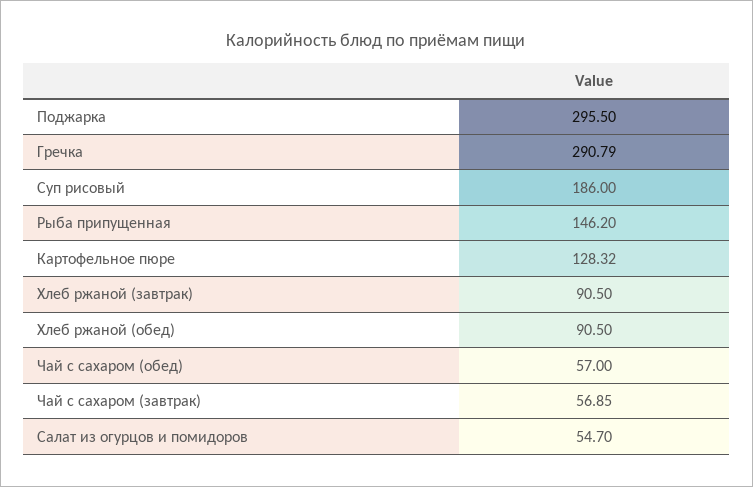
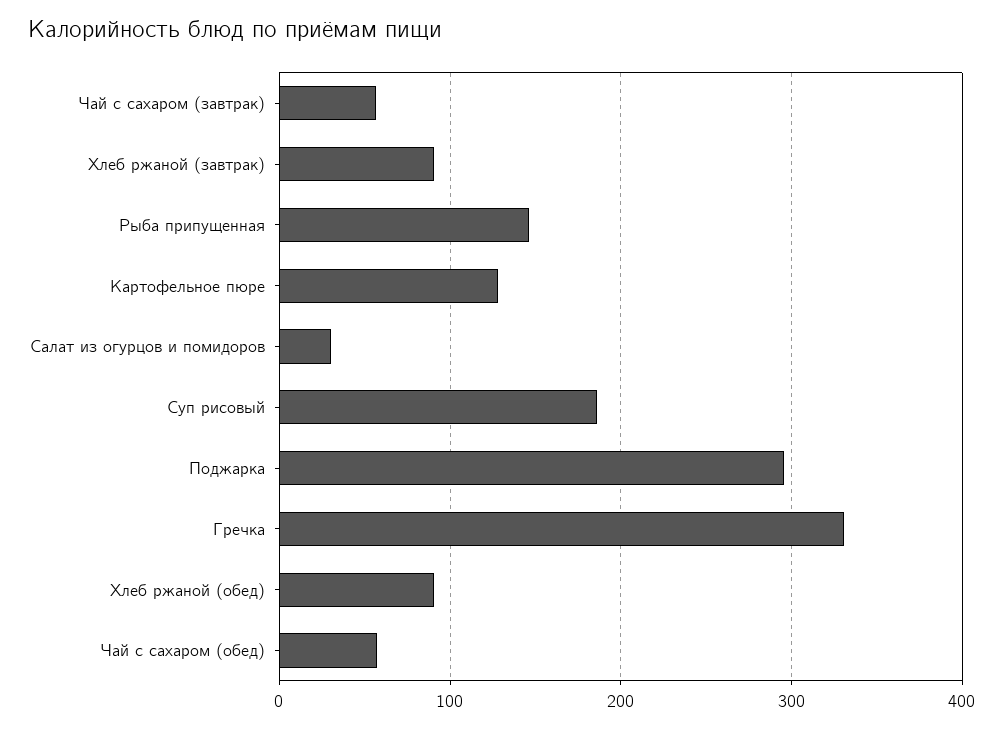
  {
    "Поджарка": 295.5,
-   "Гречка": 290.79,
+   "Гречка": 330,
    "Суп рисовый": 186,
    "Рыба припущенная": 146.2,
    "Картофельное пюре": 128.32,
    "Хлеб ржаной (завтрак)": 90.5,
    "Хлеб ржаной (обед)": 90.5,
    "Чай с сахаром (обед)": 57,
    "Чай с сахаром (завтрак)": 56.85,
-   "Салат из огурцов и помидоров": 54.7
+   "Салат из огурцов и помидоров": 30
  }

